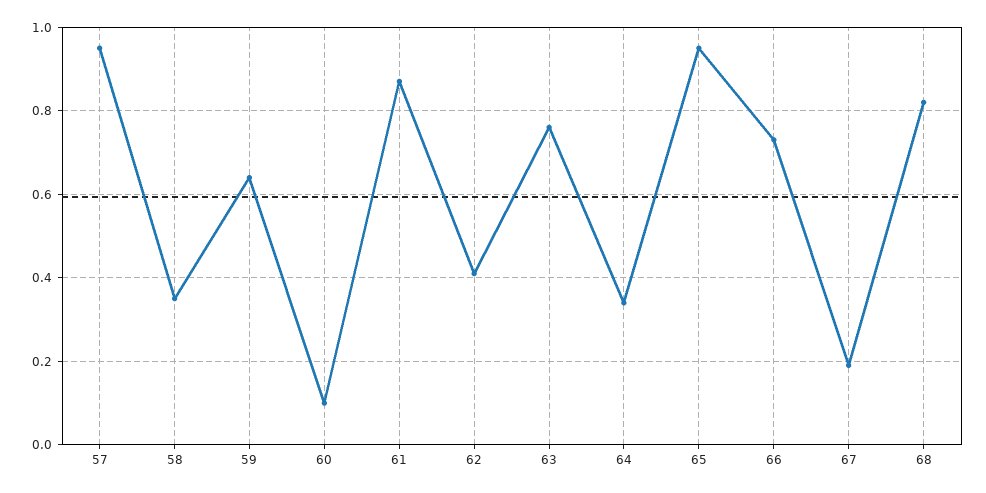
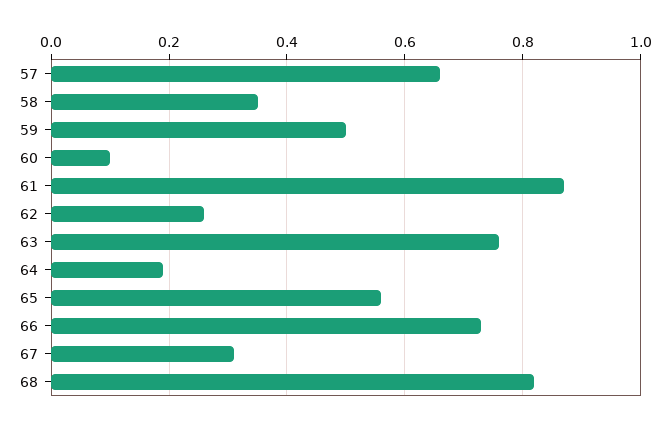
  {
-   "57": 0.95,
+   "57": 0.65,
    "58": 0.35,
-   "59": 0.65,
+   "59": 0.5,
    "60": 0.1,
    "61": 0.85,
-   "62": 0.4,
+   "62": 0.25,
    "63": 0.75,
-   "64": 0.35,
+   "64": 0.2,
-   "65": 0.95,
+   "65": 0.55,
    "66": 0.75,
-   "67": 0.2,
+   "67": 0.3,
    "68": 0.8
  }

